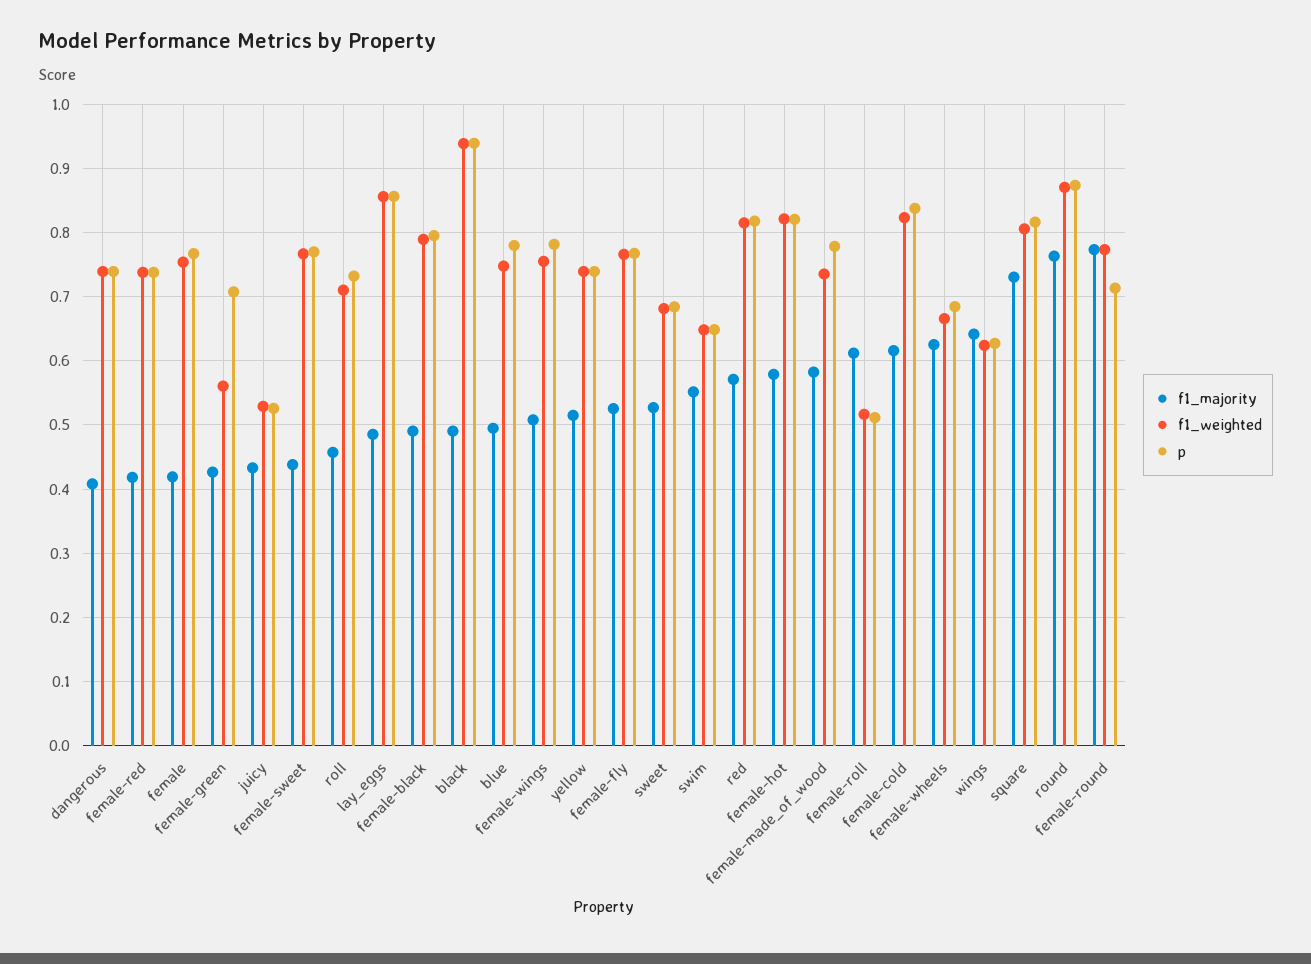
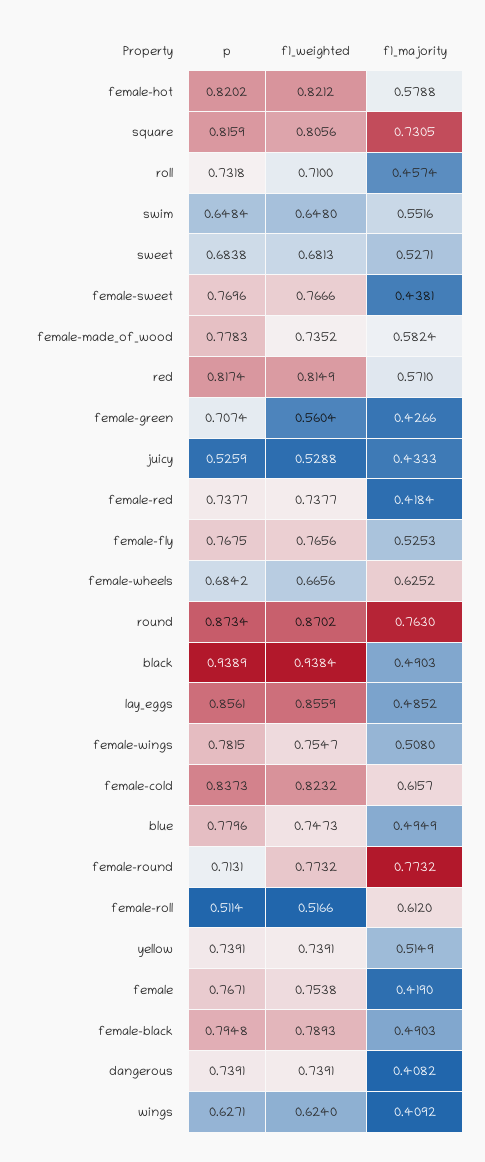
  {
    "f1_majority": {
      "dangerous": 0.4082,
      "female-red": 0.4184,
      "female": 0.419,
      "female-green": 0.4266,
      "juicy": 0.4333,
      "female-sweet": 0.4381,
      "roll": 0.4574,
      "lay_eggs": 0.4852,
      "female-black": 0.4903,
      "black": 0.4903,
      "blue": 0.4949,
      "female-wings": 0.508,
      "yellow": 0.5149,
      "female-fly": 0.5253,
      "sweet": 0.5271,
      "swim": 0.5516,
      "red": 0.571,
      "female-hot": 0.5788,
      "female-made_of_wood": 0.5824,
      "female-roll": 0.612,
      "female-cold": 0.6157,
      "female-wheels": 0.6252,
-     "wings": 0.64,
+     "wings": 0.4092,
      "square": 0.7305,
      "round": 0.763,
      "female-round": 0.7732
    },
    "f1_weighted": {
      "dangerous": 0.7391,
      "female-red": 0.7377,
      "female": 0.7538,
      "female-green": 0.5604,
      "juicy": 0.5288,
      "female-sweet": 0.7666,
      "roll": 0.71,
      "lay_eggs": 0.8559,
      "female-black": 0.7893,
      "black": 0.9384,
      "blue": 0.7473,
      "female-wings": 0.7547,
      "yellow": 0.7391,
      "female-fly": 0.7656,
      "sweet": 0.6813,
      "swim": 0.648,
      "red": 0.8149,
      "female-hot": 0.8212,
      "female-made_of_wood": 0.7352,
      "female-roll": 0.5166,
      "female-cold": 0.8232,
      "female-wheels": 0.6656,
      "wings": 0.624,
      "square": 0.8056,
      "round": 0.8702,
      "female-round": 0.7732
    },
    "p": {
      "dangerous": 0.7391,
      "female-red": 0.7377,
      "female": 0.7671,
      "female-green": 0.7074,
      "juicy": 0.5259,
      "female-sweet": 0.7696,
      "roll": 0.7318,
      "lay_eggs": 0.8561,
      "female-black": 0.7948,
      "black": 0.9389,
      "blue": 0.7796,
      "female-wings": 0.7815,
      "yellow": 0.7391,
      "female-fly": 0.7675,
      "sweet": 0.6838,
      "swim": 0.6484,
      "red": 0.8174,
      "female-hot": 0.8202,
      "female-made_of_wood": 0.7783,
      "female-roll": 0.5114,
      "female-cold": 0.8373,
      "female-wheels": 0.6842,
      "wings": 0.6271,
      "square": 0.8159,
      "round": 0.8734,
      "female-round": 0.7131
    }
  }

